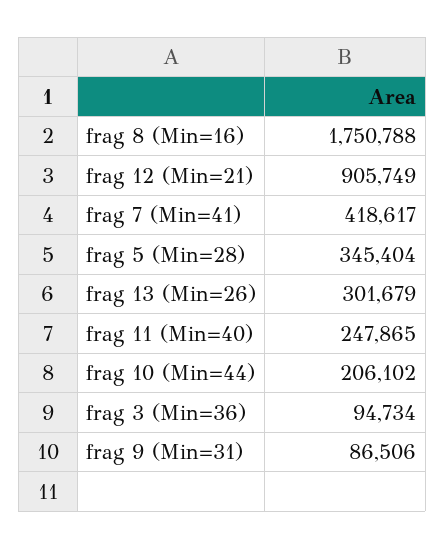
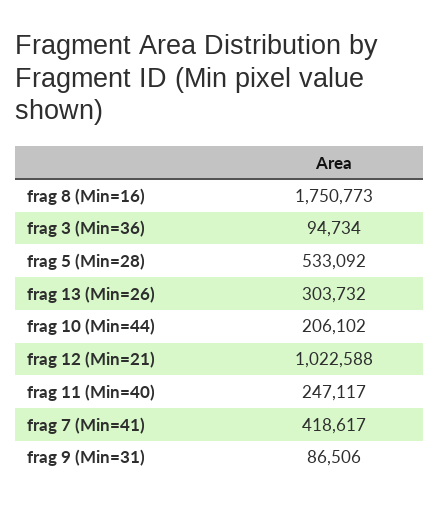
  {
-   "frag 8 (Min=16)": 1750788,
+   "frag 8 (Min=16)": 1750773,
-   "frag 12 (Min=21)": 905749,
+   "frag 12 (Min=21)": 1022588,
    "frag 7 (Min=41)": 418617,
-   "frag 5 (Min=28)": 345404,
+   "frag 5 (Min=28)": 533092,
-   "frag 13 (Min=26)": 301679,
+   "frag 13 (Min=26)": 303732,
-   "frag 11 (Min=40)": 247865,
+   "frag 11 (Min=40)": 247117,
    "frag 10 (Min=44)": 206102,
    "frag 3 (Min=36)": 94734,
    "frag 9 (Min=31)": 86506
  }

